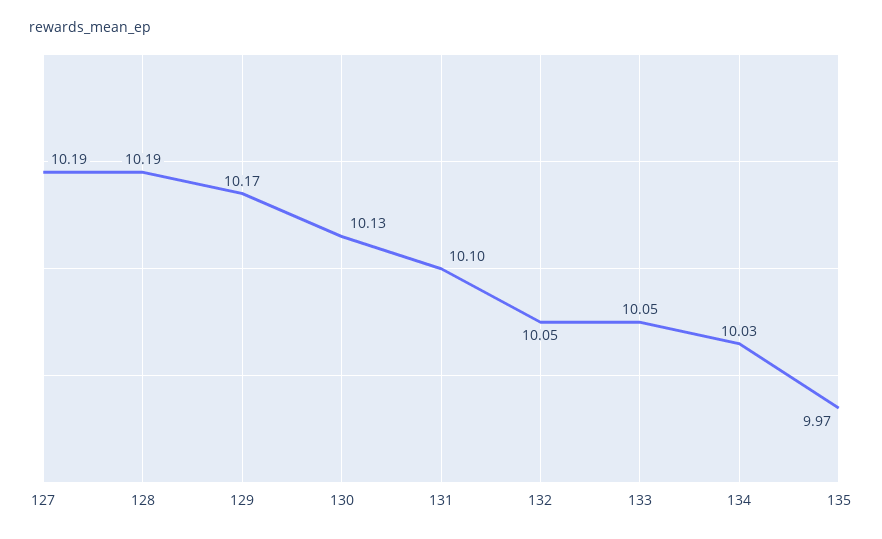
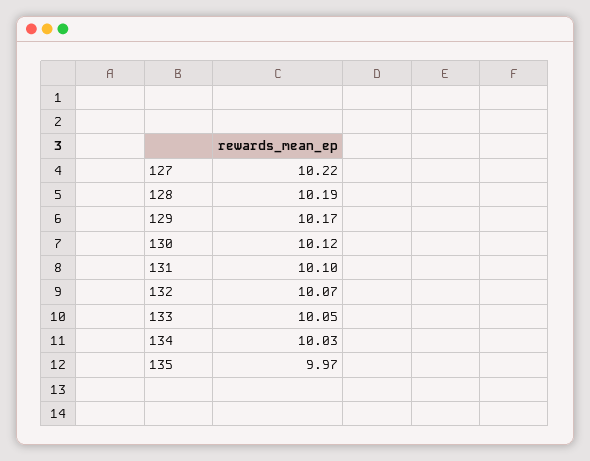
  {
-   "127": 10.19,
+   "127": 10.22,
    "128": 10.19,
    "129": 10.17,
-   "130": 10.13,
+   "130": 10.12,
    "131": 10.1,
-   "132": 10.05,
+   "132": 10.07,
    "133": 10.05,
    "134": 10.03,
    "135": 9.97
  }

